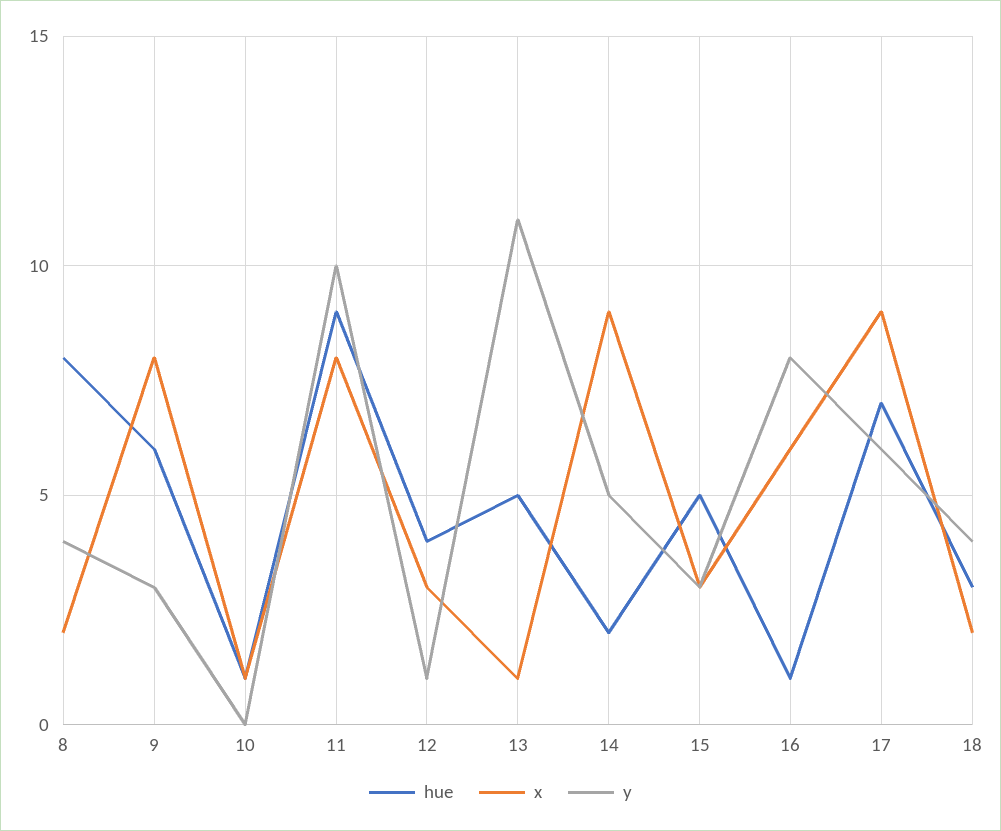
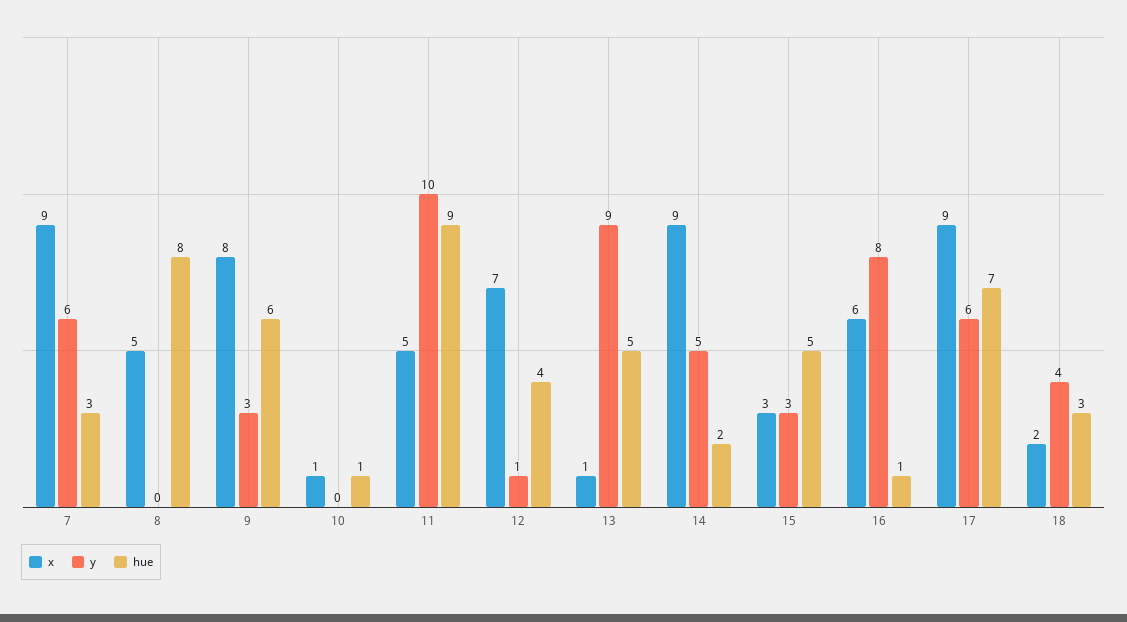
  {
    "hue": {
      "8": 8,
      "9": 6,
      "10": 1,
      "11": 9,
      "12": 4,
      "13": 5,
      "14": 2,
      "15": 5,
      "16": 1,
      "17": 7,
-     "18": 3
+     "18": 3,
+     "7": 3
    },
    "x": {
-     "8": 2,
+     "8": 5,
      "9": 8,
      "10": 1,
-     "11": 8,
+     "11": 5,
-     "12": 3,
+     "12": 7,
      "13": 1,
      "14": 9,
      "15": 3,
      "16": 6,
      "17": 9,
-     "18": 2
+     "18": 2,
+     "7": 9
    },
    "y": {
-     "8": 4,
+     "8": 0,
      "9": 3,
      "10": 0,
      "11": 10,
      "12": 1,
-     "13": 11,
+     "13": 9,
      "14": 5,
      "15": 3,
      "16": 8,
      "17": 6,
-     "18": 4
+     "18": 4,
+     "7": 6
    }
  }

